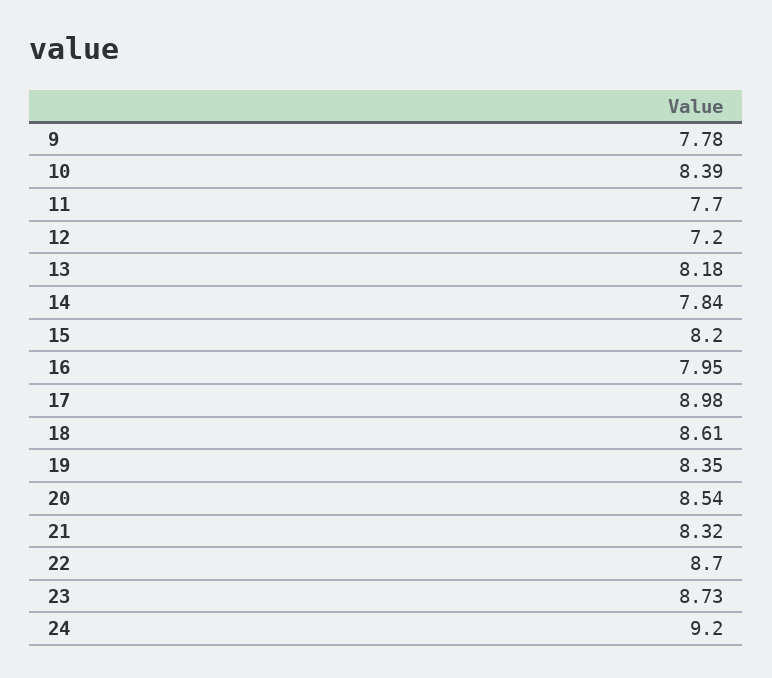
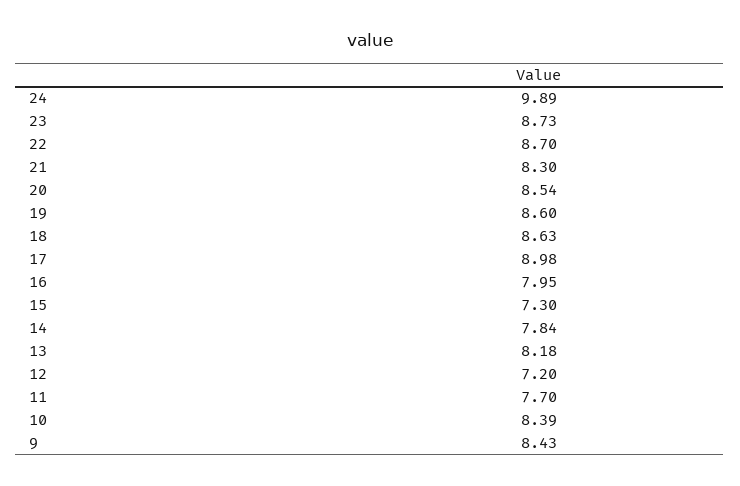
  {
-   "9": 7.78,
+   "9": 8.43,
    "10": 8.39,
    "11": 7.7,
    "12": 7.2,
    "13": 8.18,
    "14": 7.84,
-   "15": 8.2,
+   "15": 7.3,
    "16": 7.95,
    "17": 8.98,
-   "18": 8.61,
+   "18": 8.63,
-   "19": 8.35,
+   "19": 8.6,
    "20": 8.54,
-   "21": 8.32,
+   "21": 8.3,
    "22": 8.7,
    "23": 8.73,
-   "24": 9.2
+   "24": 9.89
  }

